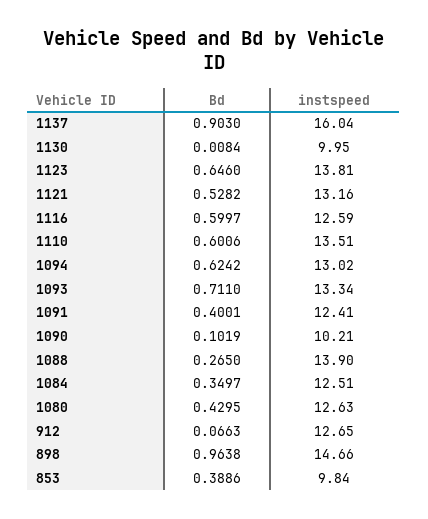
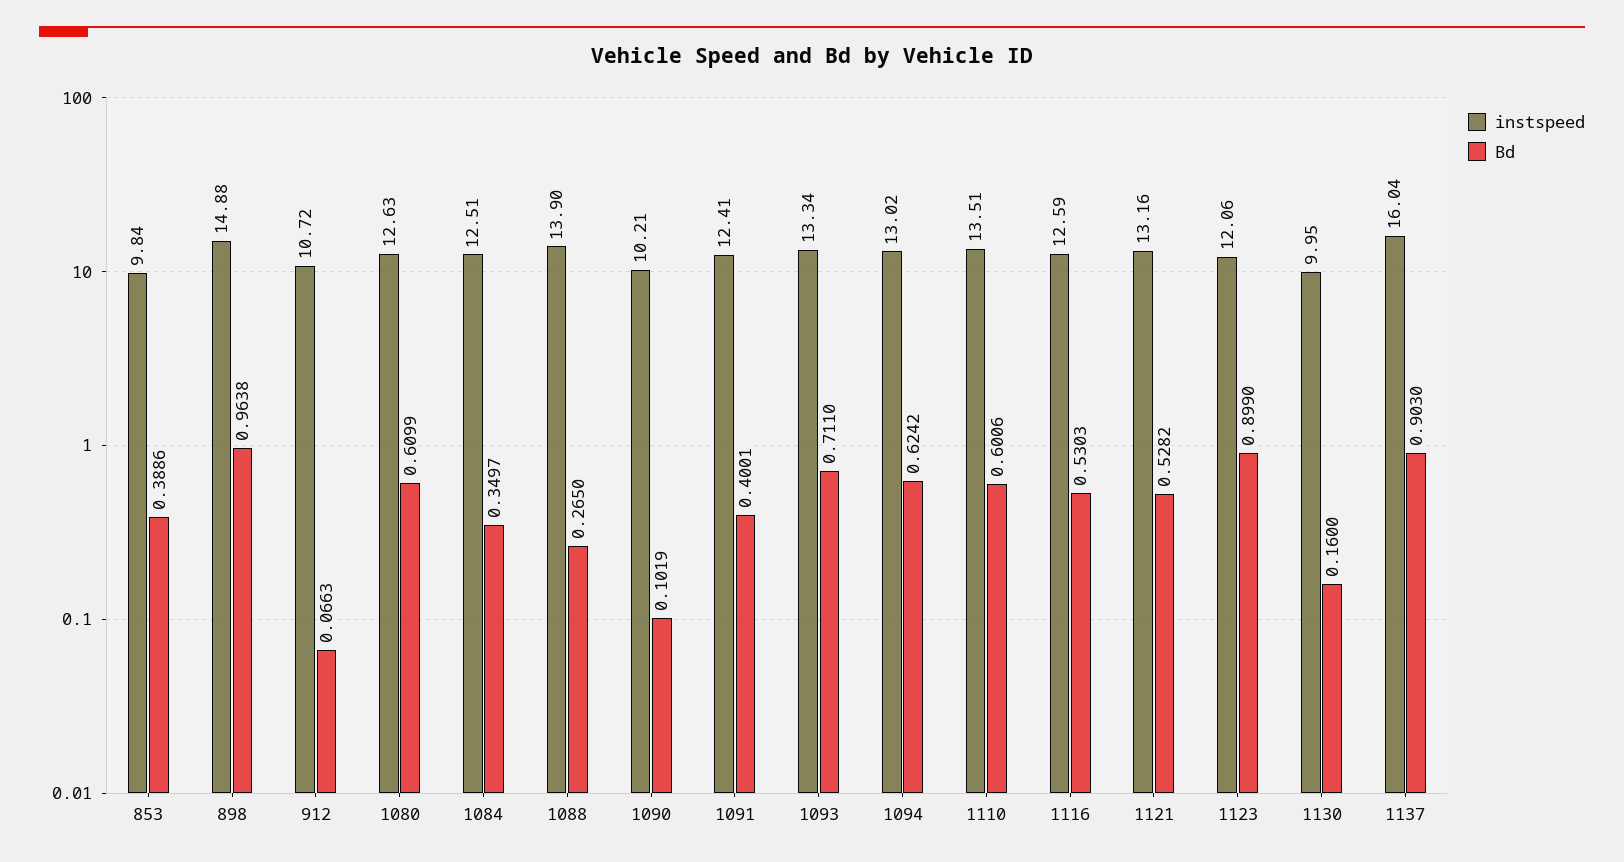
  {
    "Bd": {
      "1137": 0.903,
-     "1130": 0.0084,
+     "1130": 0.16,
-     "1123": 0.646,
+     "1123": 0.899,
      "1121": 0.5282,
-     "1116": 0.5997,
+     "1116": 0.5303,
      "1110": 0.6006,
      "1094": 0.6242,
      "1093": 0.711,
      "1091": 0.4001,
      "1090": 0.1019,
      "1088": 0.265,
      "1084": 0.3497,
-     "1080": 0.4295,
+     "1080": 0.6099,
      "912": 0.0663,
      "898": 0.9638,
      "853": 0.3886
    },
    "instspeed": {
      "1137": 16.04,
      "1130": 9.95,
-     "1123": 13.81,
+     "1123": 12.06,
      "1121": 13.16,
      "1116": 12.59,
      "1110": 13.51,
      "1094": 13.02,
      "1093": 13.34,
      "1091": 12.41,
      "1090": 10.21,
      "1088": 13.9,
      "1084": 12.51,
      "1080": 12.63,
-     "912": 12.65,
+     "912": 10.72,
-     "898": 14.66,
+     "898": 14.88,
      "853": 9.84
    }
  }

